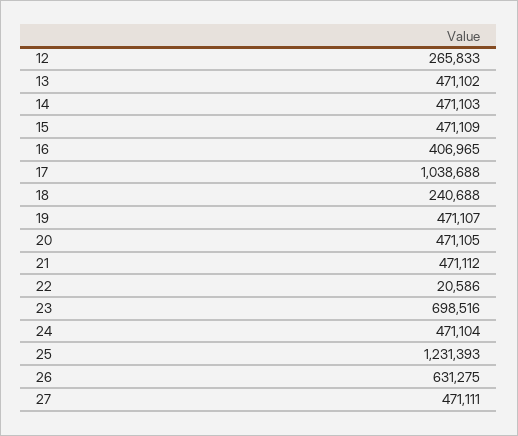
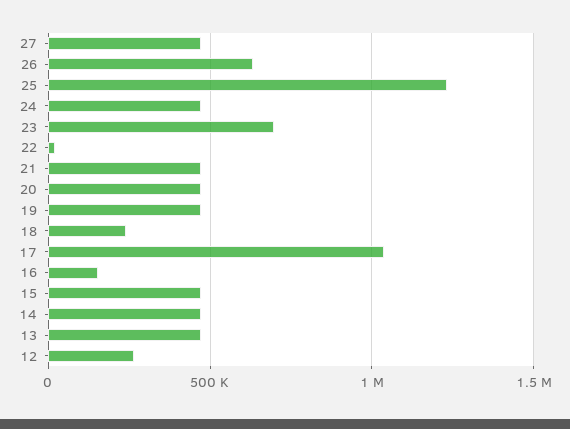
  {
    "12": 265833,
    "13": 471102,
    "14": 471103,
    "15": 471109,
-   "16": 406965,
+   "16": 150000,
    "17": 1038688,
    "18": 240688,
    "19": 471107,
    "20": 471105,
    "21": 471112,
    "22": 20586,
    "23": 698516,
    "24": 471104,
    "25": 1231393,
    "26": 631275,
    "27": 471111
  }

